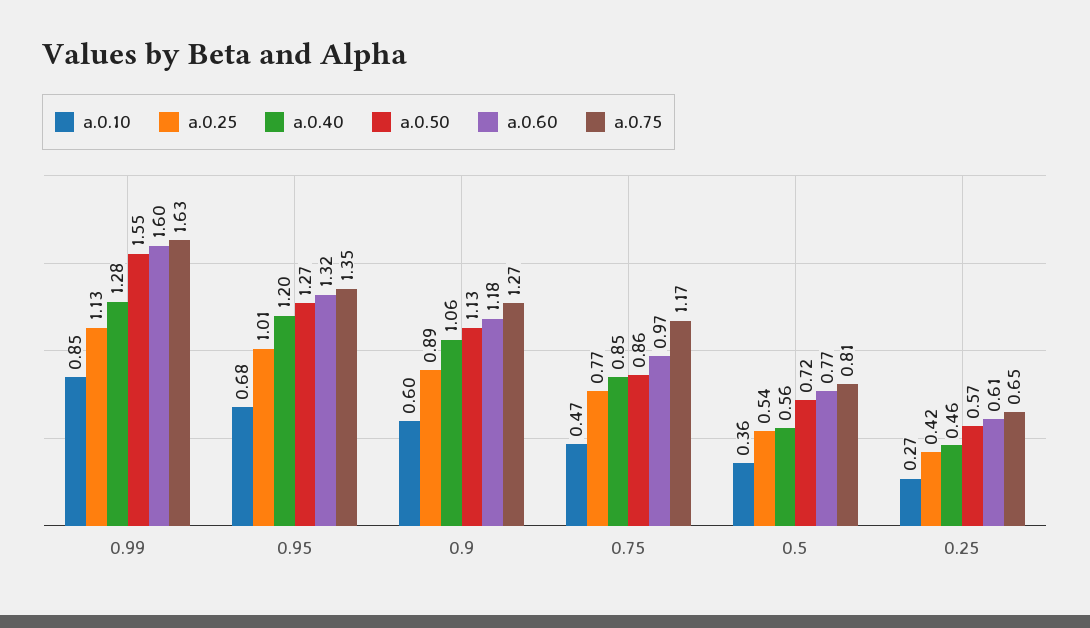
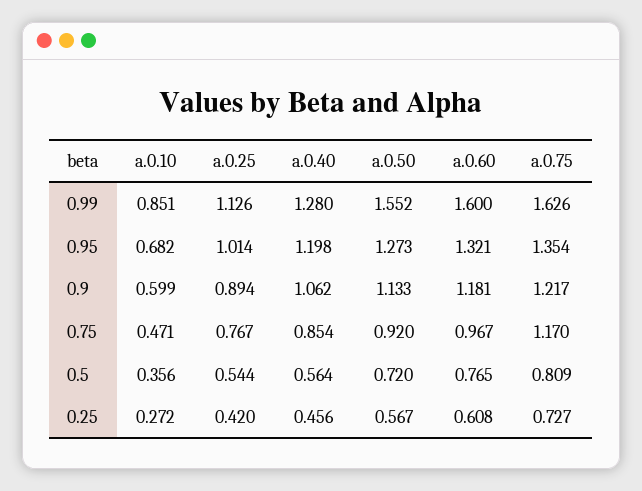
  {
    "a.0.10": {
      "0.99": 0.851,
      "0.95": 0.682,
      "0.9": 0.599,
      "0.75": 0.471,
      "0.5": 0.356,
      "0.25": 0.272
    },
    "a.0.25": {
      "0.99": 1.126,
      "0.95": 1.014,
      "0.9": 0.894,
      "0.75": 0.767,
      "0.5": 0.544,
      "0.25": 0.42
    },
    "a.0.40": {
      "0.99": 1.28,
      "0.95": 1.198,
      "0.9": 1.062,
      "0.75": 0.854,
      "0.5": 0.564,
      "0.25": 0.456
    },
    "a.0.50": {
      "0.99": 1.552,
      "0.95": 1.273,
      "0.9": 1.133,
-     "0.75": 0.86,
+     "0.75": 0.92,
      "0.5": 0.72,
      "0.25": 0.567
    },
    "a.0.60": {
      "0.99": 1.6,
      "0.95": 1.321,
      "0.9": 1.181,
      "0.75": 0.967,
      "0.5": 0.765,
      "0.25": 0.608
    },
    "a.0.75": {
      "0.99": 1.626,
      "0.95": 1.354,
-     "0.9": 1.27,
+     "0.9": 1.217,
      "0.75": 1.17,
      "0.5": 0.809,
-     "0.25": 0.65
+     "0.25": 0.727
    }
  }

